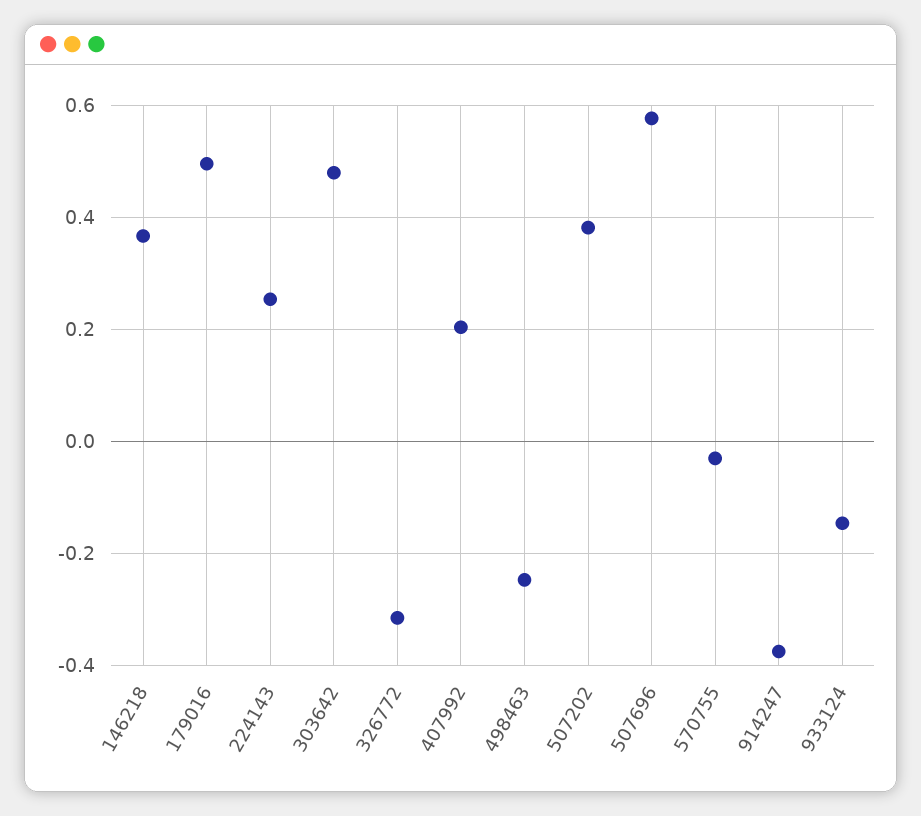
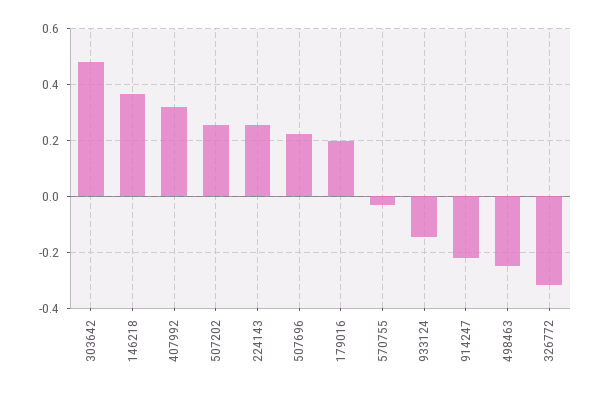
  {
    "146218": 0.36,
-   "179016": 0.5,
+   "179016": 0.2,
    "224143": 0.26,
    "303642": 0.48,
    "326772": -0.32,
-   "407992": 0.2,
+   "407992": 0.325,
    "498463": -0.24,
-   "507202": 0.38,
+   "507202": 0.25,
-   "507696": 0.58,
+   "507696": 0.225,
    "570755": -0.04,
-   "914247": -0.38,
+   "914247": -0.225,
    "933124": -0.14
  }

